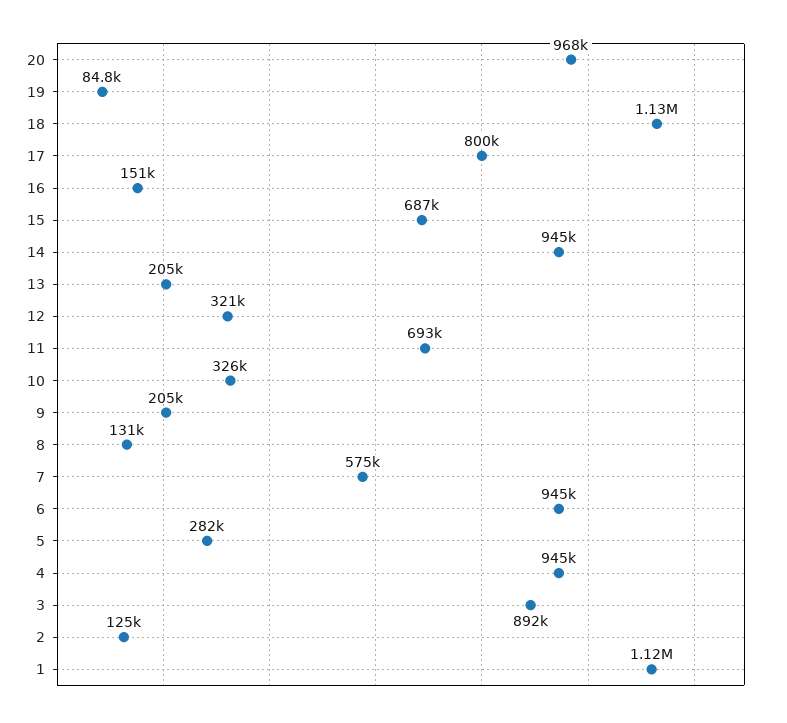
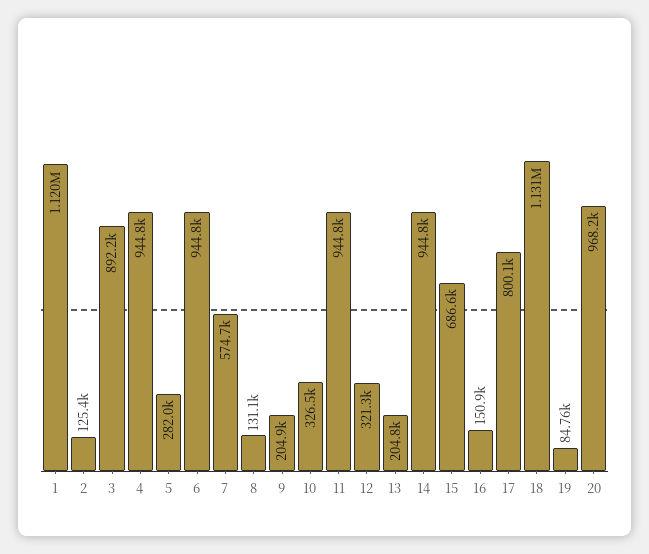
  {
    "20": 968200,
    "19": 84760,
    "18": 1131000,
    "17": 800100,
    "16": 150900,
    "15": 686600,
    "14": 944800,
    "13": 204800,
    "12": 321300,
-   "11": 693000,
+   "11": 944800,
    "10": 326500,
    "9": 204900,
    "8": 131100,
    "7": 574700,
    "6": 944800,
    "5": 282000,
    "4": 944800,
    "3": 892200,
    "2": 125400,
    "1": 1120000
  }

